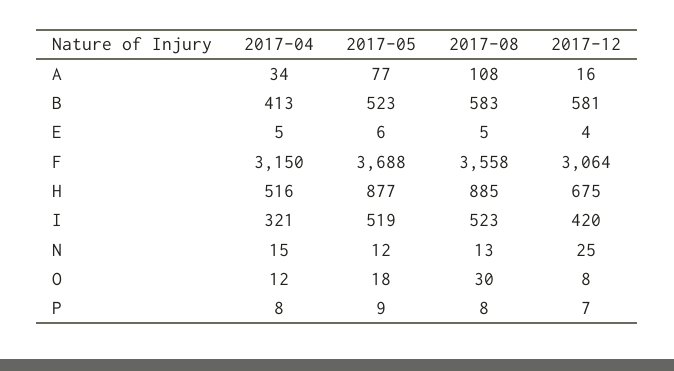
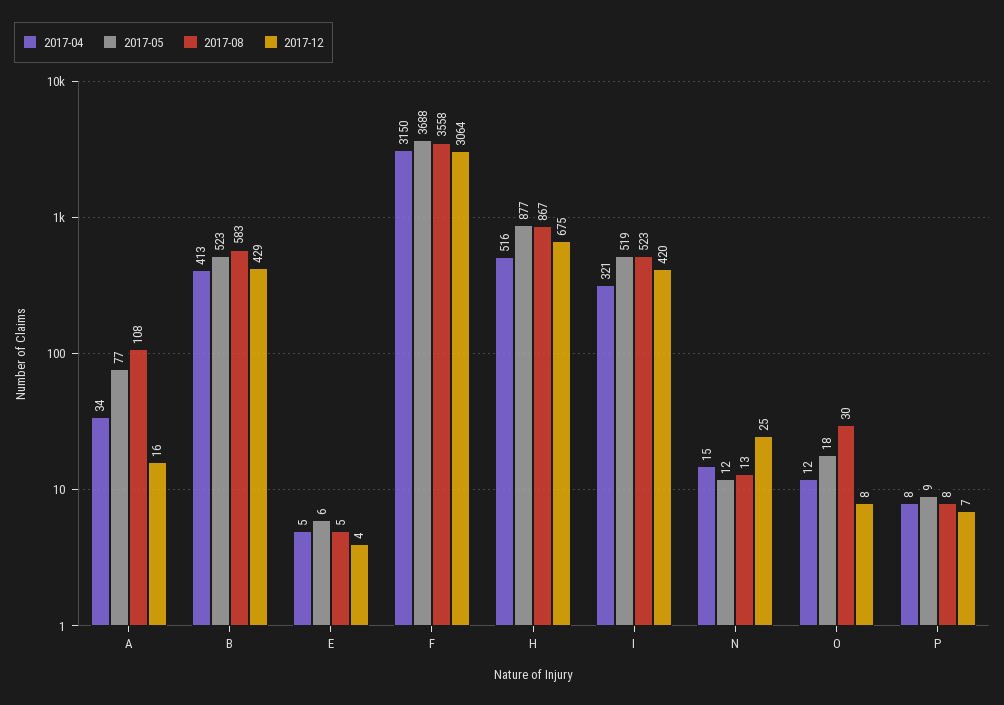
  {
    "2017-04": {
      "A": 34,
      "B": 413,
      "E": 5,
      "F": 3150,
      "H": 516,
      "I": 321,
      "N": 15,
      "O": 12,
      "P": 8
    },
    "2017-05": {
      "A": 77,
      "B": 523,
      "E": 6,
      "F": 3688,
      "H": 877,
      "I": 519,
      "N": 12,
      "O": 18,
      "P": 9
    },
    "2017-08": {
      "A": 108,
      "B": 583,
      "E": 5,
      "F": 3558,
-     "H": 885,
+     "H": 867,
      "I": 523,
      "N": 13,
      "O": 30,
      "P": 8
    },
    "2017-12": {
      "A": 16,
-     "B": 581,
+     "B": 429,
      "E": 4,
      "F": 3064,
      "H": 675,
      "I": 420,
      "N": 25,
      "O": 8,
      "P": 7
    }
  }

